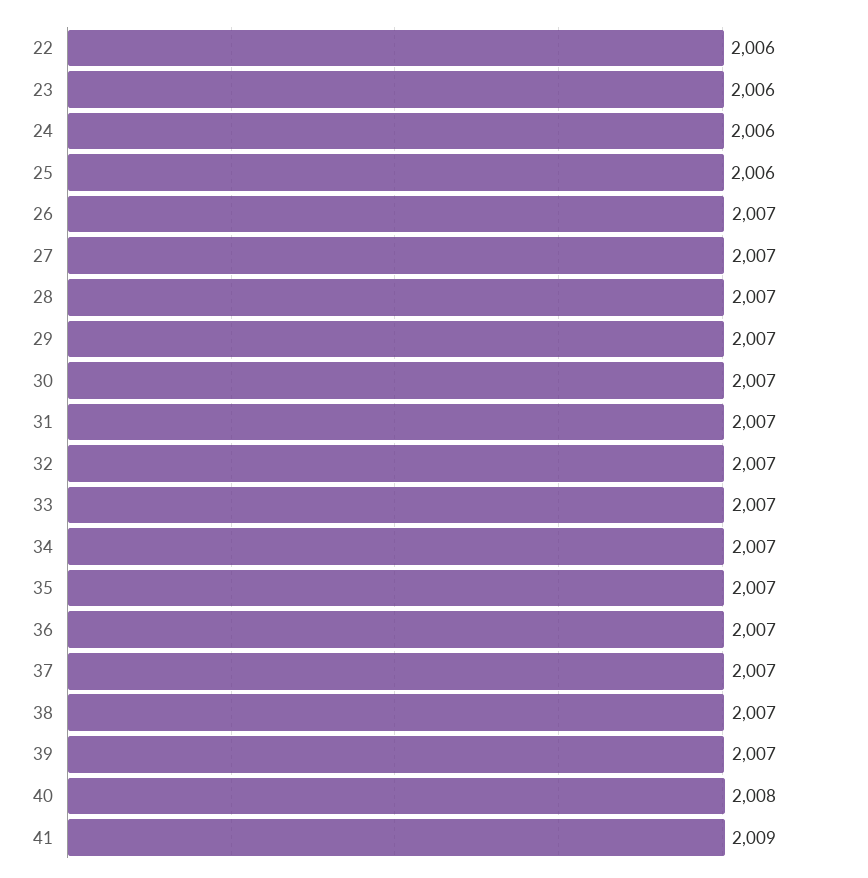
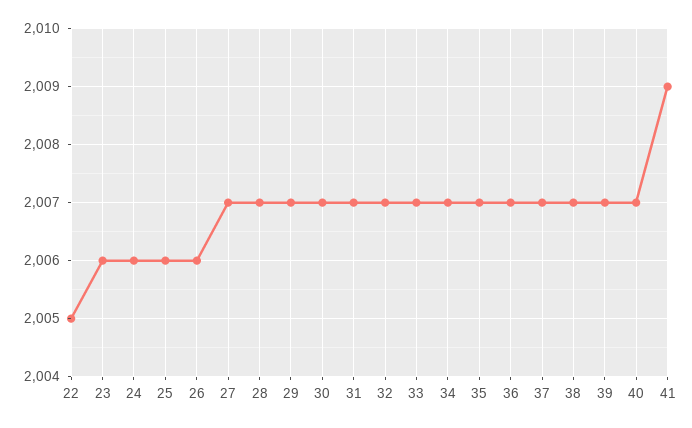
  {
-   "22": 2006,
+   "22": 2005,
    "23": 2006,
    "24": 2006,
    "25": 2006,
-   "26": 2007,
+   "26": 2006,
    "27": 2007,
    "28": 2007,
    "29": 2007,
    "30": 2007,
    "31": 2007,
    "32": 2007,
    "33": 2007,
    "34": 2007,
    "35": 2007,
    "36": 2007,
    "37": 2007,
    "38": 2007,
    "39": 2007,
-   "40": 2008,
+   "40": 2007,
    "41": 2009
  }

